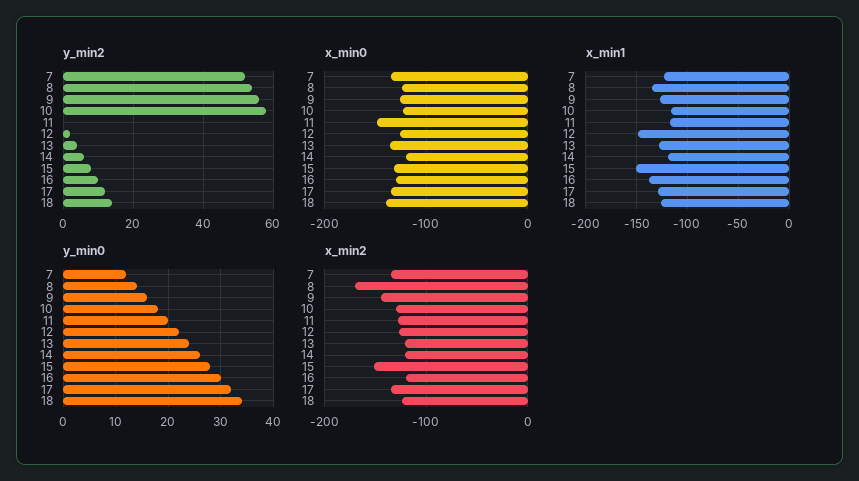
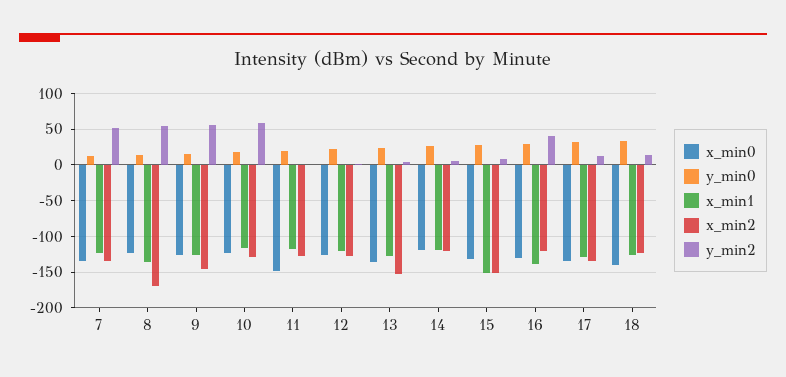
  {
    "y_min2": {
      "7": 50,
      "8": 55,
      "9": 55,
      "10": 60,
      "11": 0,
      "12": 0,
      "13": 5,
      "14": 5,
      "15": 10,
-     "16": 10,
+     "16": 40,
      "17": 10,
      "18": 15
    },
    "x_min0": {
      "7": -130,
      "8": -120,
      "9": -130,
      "10": -120,
      "11": -150,
      "12": -130,
      "13": -140,
      "14": -120,
      "15": -130,
      "16": -130,
      "17": -130,
      "18": -140
    },
    "x_min1": {
      "7": -120,
      "8": -140,
      "9": -130,
      "10": -120,
      "11": -120,
-     "12": -150,
+     "12": -120,
      "13": -130,
      "14": -120,
      "15": -150,
      "16": -140,
      "17": -130,
      "18": -130
    },
    "y_min0": {
      "7": 10,
      "8": 15,
      "9": 15,
      "10": 20,
      "11": 20,
      "12": 20,
      "13": 25,
      "14": 25,
      "15": 30,
      "16": 30,
      "17": 30,
      "18": 35
    },
    "x_min2": {
      "7": -130,
      "8": -170,
      "9": -140,
      "10": -130,
      "11": -130,
      "12": -130,
-     "13": -120,
+     "13": -150,
      "14": -120,
      "15": -150,
      "16": -120,
      "17": -130,
      "18": -120
    }
  }

